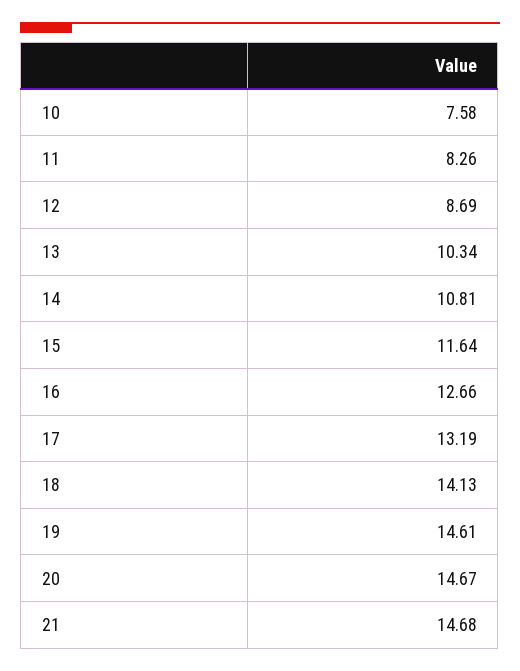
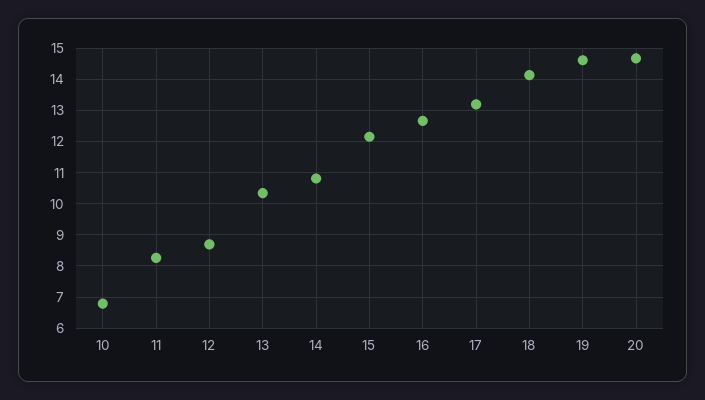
  {
-   "10": 7.58,
+   "10": 6.8,
    "11": 8.26,
    "12": 8.69,
    "13": 10.34,
    "14": 10.81,
-   "15": 11.64,
+   "15": 12.2,
    "16": 12.66,
    "17": 13.19,
    "18": 14.13,
    "19": 14.61,
-   "20": 14.67,
+   "20": 14.67
-   "21": 14.68
  }

